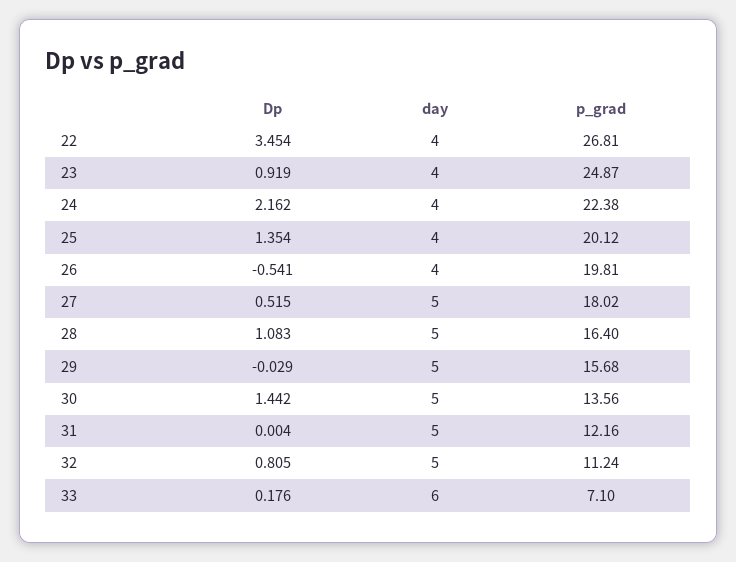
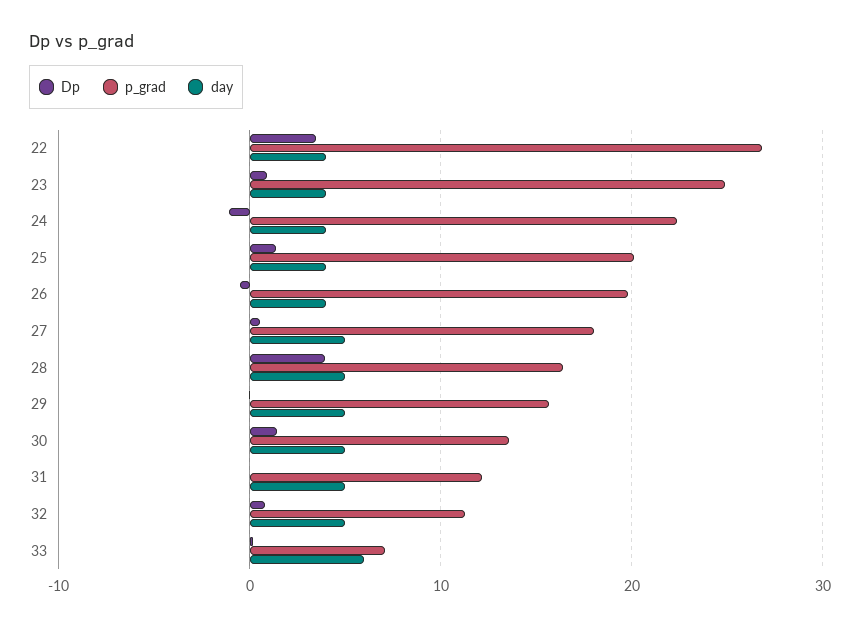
  {
    "Dp": {
      "22": 3.454,
      "23": 0.919,
-     "24": 2.162,
+     "24": -1,
      "25": 1.354,
      "26": -0.541,
      "27": 0.515,
-     "28": 1.083,
+     "28": 4,
      "29": -0.029,
      "30": 1.442,
      "31": 0.004,
      "32": 0.805,
      "33": 0.176
    },
    "day": {
      "22": 4,
      "23": 4,
      "24": 4,
      "25": 4,
      "26": 4,
      "27": 5,
      "28": 5,
      "29": 5,
      "30": 5,
      "31": 5,
      "32": 5,
      "33": 6
    },
    "p_grad": {
      "22": 26.81,
      "23": 24.87,
      "24": 22.38,
      "25": 20.12,
      "26": 19.81,
      "27": 18.02,
      "28": 16.4,
      "29": 15.68,
      "30": 13.56,
      "31": 12.16,
      "32": 11.24,
      "33": 7.1
    }
  }

